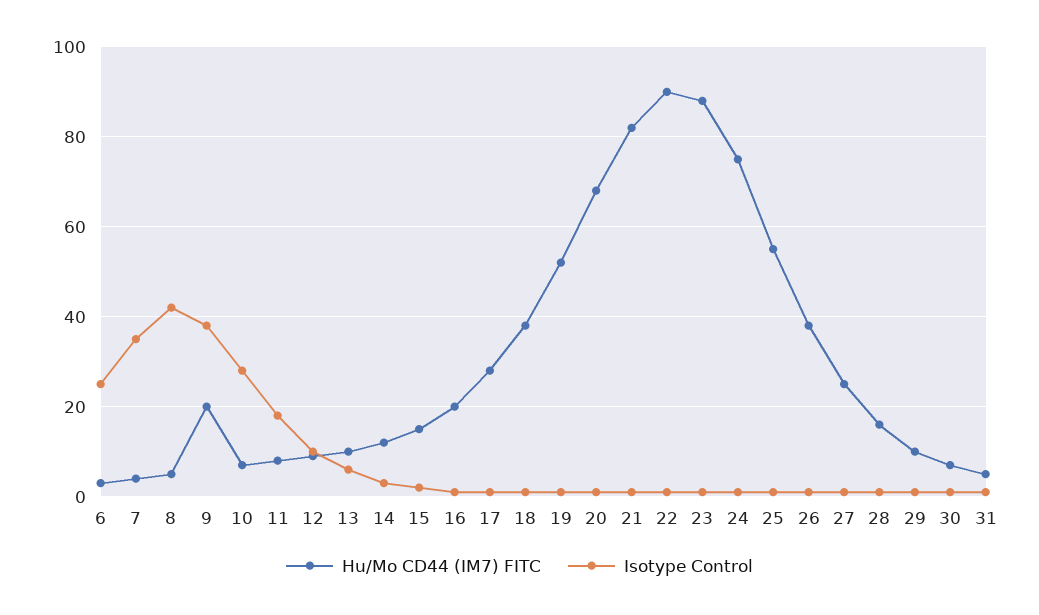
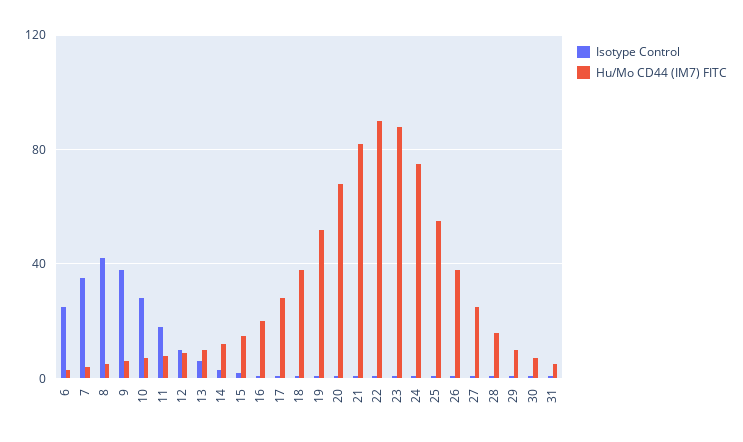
  {
    "Hu/Mo CD44 (IM7) FITC": {
      "6": 5,
      "7": 5,
      "8": 5,
-     "9": 20,
+     "9": 5,
      "10": 5,
      "11": 10,
      "12": 10,
      "13": 10,
      "14": 10,
      "15": 15,
      "16": 20,
      "17": 30,
      "18": 40,
      "19": 50,
      "20": 70,
      "21": 80,
      "22": 90,
      "23": 90,
      "24": 75,
      "25": 55,
      "26": 40,
      "27": 25,
      "28": 15,
      "29": 10,
      "30": 5,
      "31": 5
    },
    "Isotype Control": {
      "6": 25,
      "7": 35,
      "8": 40,
      "9": 40,
      "10": 30,
      "11": 20,
      "12": 10,
      "13": 5,
      "14": 5,
      "15": 0,
      "16": 0,
      "17": 0,
      "18": 0,
      "19": 0,
      "20": 0,
      "21": 0,
      "22": 0,
      "23": 0,
      "24": 0,
      "25": 0,
      "26": 0,
      "27": 0,
      "28": 0,
      "29": 0,
      "30": 0,
      "31": 0
    }
  }

